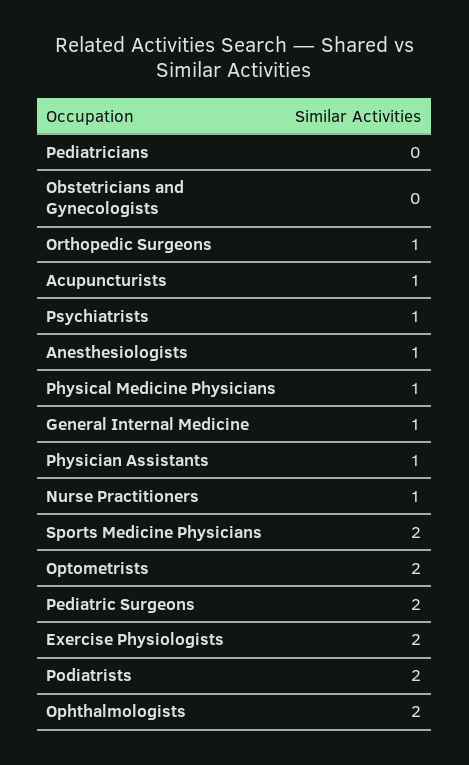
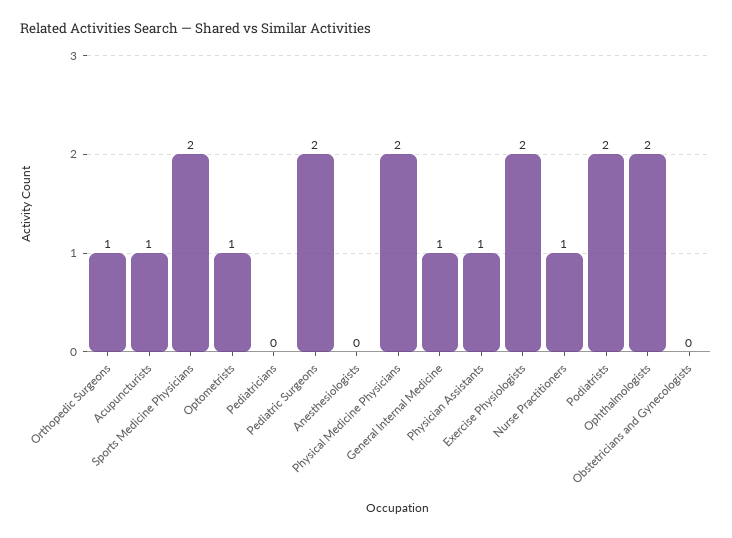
  {
    "Pediatricians": 0,
    "Obstetricians and Gynecologists": 0,
    "Orthopedic Surgeons": 1,
    "Acupuncturists": 1,
-   "Psychiatrists": 1,
-   "Anesthesiologists": 1,
+   "Anesthesiologists": 0,
-   "Physical Medicine Physicians": 1,
+   "Physical Medicine Physicians": 2,
    "General Internal Medicine": 1,
    "Physician Assistants": 1,
    "Nurse Practitioners": 1,
    "Sports Medicine Physicians": 2,
-   "Optometrists": 2,
+   "Optometrists": 1,
    "Pediatric Surgeons": 2,
    "Exercise Physiologists": 2,
    "Podiatrists": 2,
    "Ophthalmologists": 2
  }

